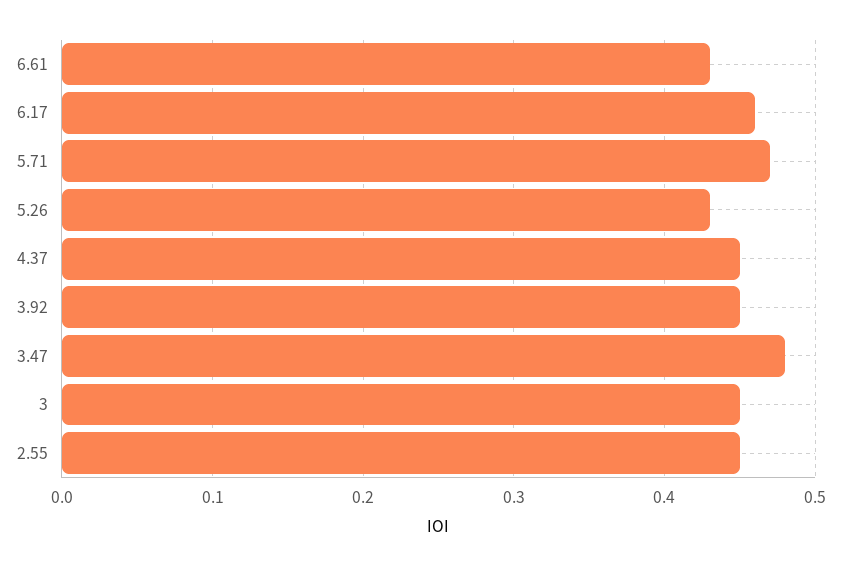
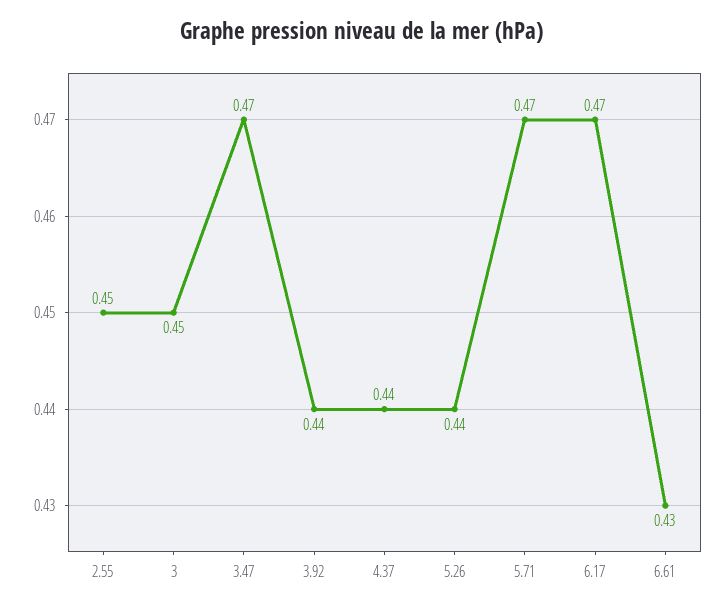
  {
    "6.61": 0.43,
-   "6.17": 0.46,
+   "6.17": 0.47,
    "5.71": 0.47,
-   "5.26": 0.43,
+   "5.26": 0.44,
-   "4.37": 0.45,
+   "4.37": 0.44,
-   "3.92": 0.45,
+   "3.92": 0.44,
-   "3.47": 0.48,
+   "3.47": 0.47,
    "3": 0.45,
    "2.55": 0.45
  }

